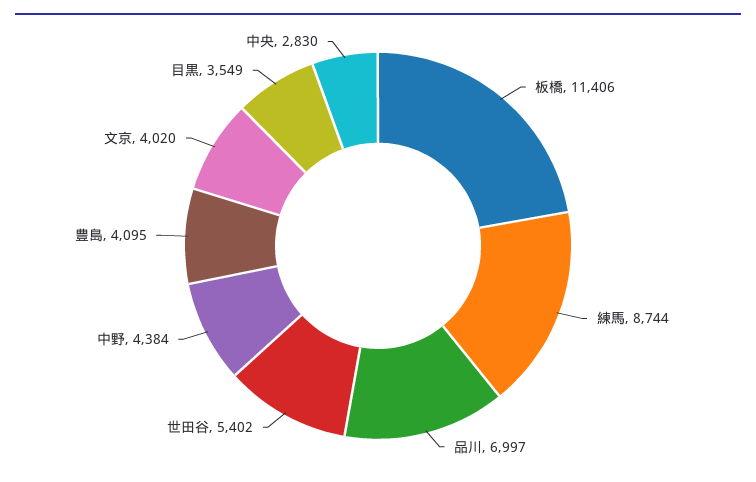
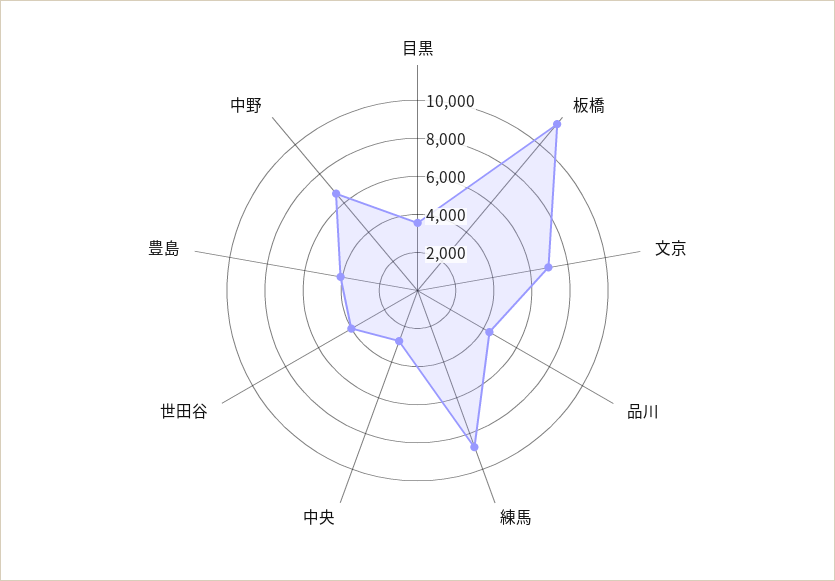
  {
    "板橋": 11406,
    "練馬": 8744,
-   "品川": 6997,
+   "品川": 4500,
-   "世田谷": 5402,
+   "世田谷": 4000,
-   "中野": 4384,
+   "中野": 6500,
    "豊島": 4095,
-   "文京": 4020,
+   "文京": 7000,
    "目黒": 3549,
    "中央": 2830
  }

